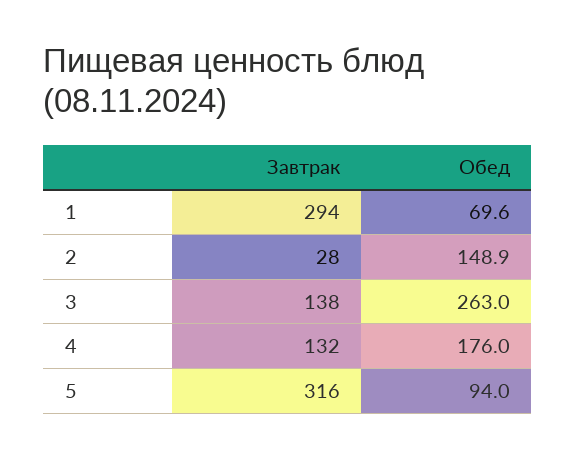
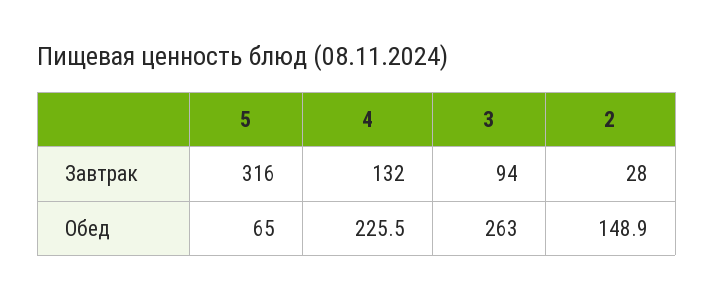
  {
    "Завтрак": {
-     "1": 294,
      "2": 28,
-     "3": 138,
+     "3": 94,
      "4": 132,
      "5": 316
    },
    "Обед": {
-     "1": 69.6,
      "2": 148.9,
      "3": 263,
-     "4": 176,
+     "4": 225.5,
-     "5": 94
+     "5": 65
    }
  }

